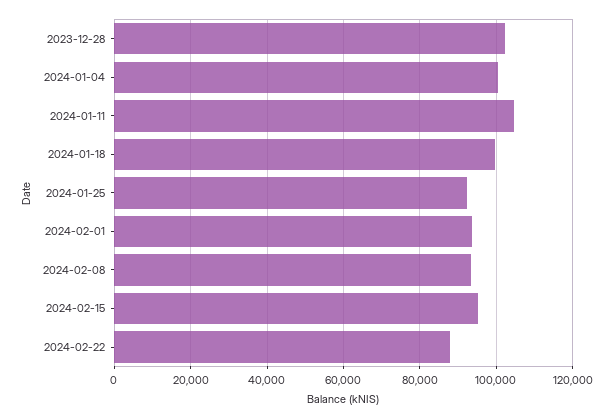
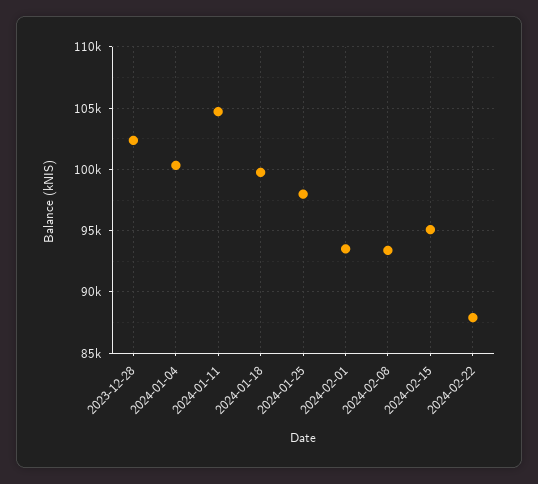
  {
    "2023-12-28": 102500,
    "2024-01-04": 100500,
    "2024-01-11": 104500,
    "2024-01-18": 100000,
-   "2024-01-25": 92000,
+   "2024-01-25": 98000,
    "2024-02-01": 93500,
    "2024-02-08": 93500,
    "2024-02-15": 95000,
    "2024-02-22": 88000
  }

